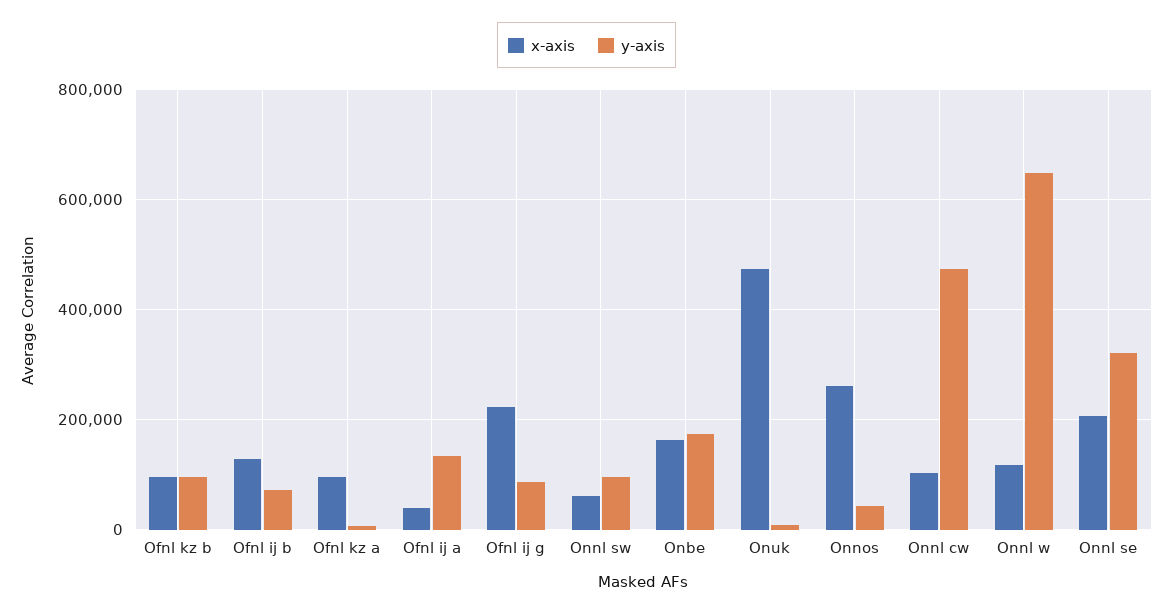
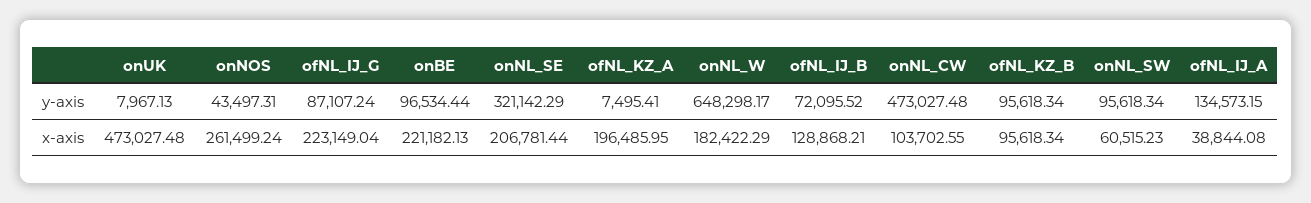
  {
    "x-axis": {
      "Ofnl kz b": 95618.34,
      "Ofnl ij b": 128868.21,
-     "Ofnl kz a": 100000,
+     "Ofnl kz a": 196485.95,
      "Ofnl ij a": 38844.08,
      "Ofnl ij g": 223149.04,
      "Onnl sw": 60515.23,
-     "Onbe": 160000,
+     "Onbe": 221182.13,
      "Onuk": 473027.48,
      "Onnos": 261499.24,
      "Onnl cw": 103702.55,
-     "Onnl w": 120000,
+     "Onnl w": 182422.29,
      "Onnl se": 206781.44
    },
    "y-axis": {
      "Ofnl kz b": 95618.34,
      "Ofnl ij b": 72095.52,
      "Ofnl kz a": 7495.41,
      "Ofnl ij a": 134573.15,
      "Ofnl ij g": 87107.24,
      "Onnl sw": 95618.34,
-     "Onbe": 180000,
+     "Onbe": 96534.44,
      "Onuk": 7967.13,
      "Onnos": 43497.31,
      "Onnl cw": 473027.48,
      "Onnl w": 648298.17,
      "Onnl se": 321142.29
    }
  }

